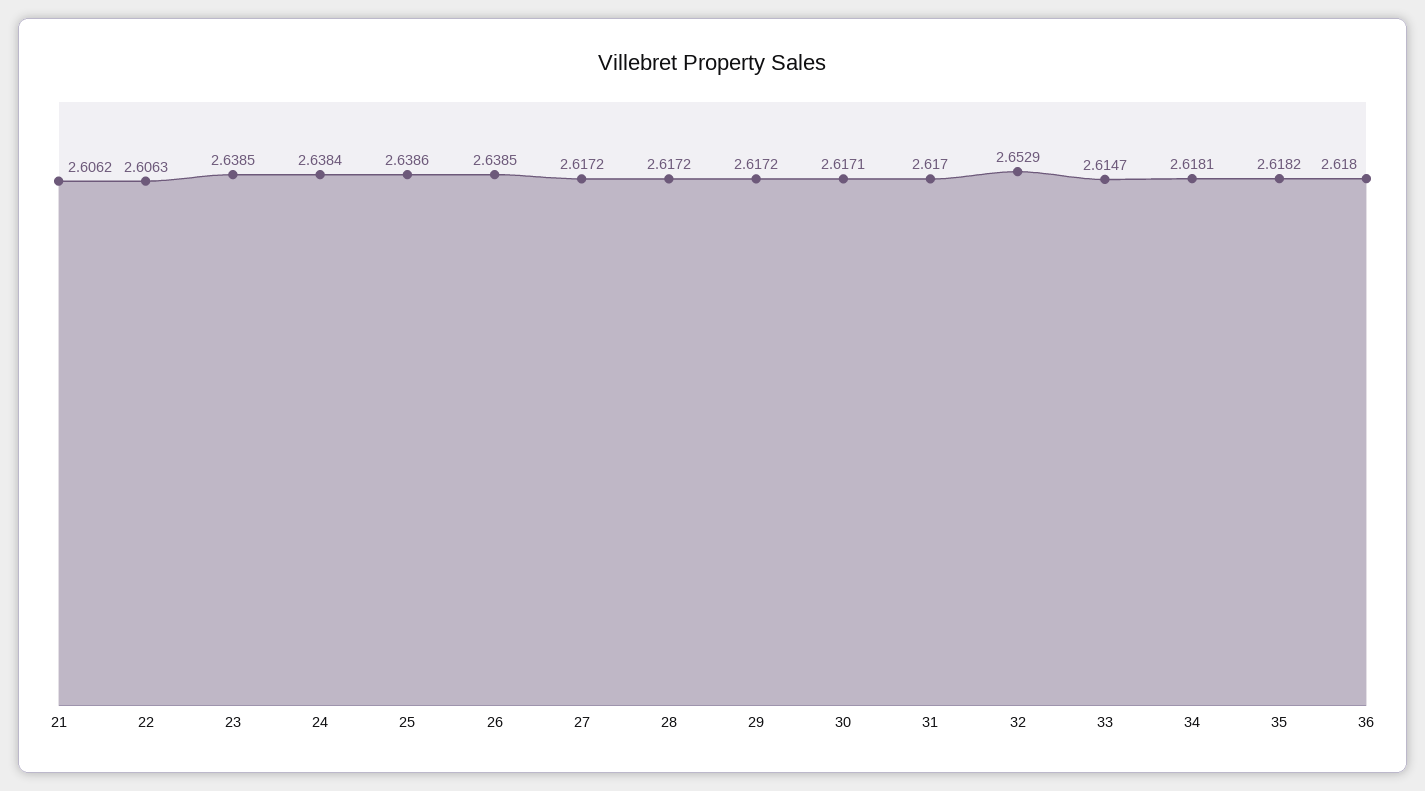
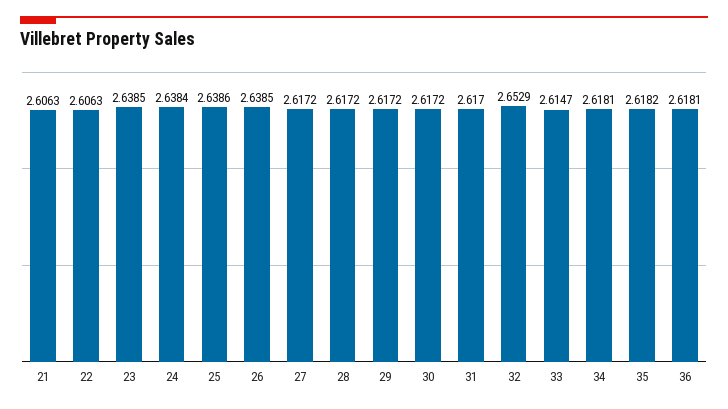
  {
-   "21": 2.6062,
+   "21": 2.6063,
    "22": 2.6063,
    "23": 2.6385,
    "24": 2.6384,
    "25": 2.6386,
    "26": 2.6385,
    "27": 2.6172,
    "28": 2.6172,
    "29": 2.6172,
-   "30": 2.6171,
+   "30": 2.6172,
    "31": 2.617,
    "32": 2.6529,
    "33": 2.6147,
    "34": 2.6181,
    "35": 2.6182,
-   "36": 2.618
+   "36": 2.6181
  }

